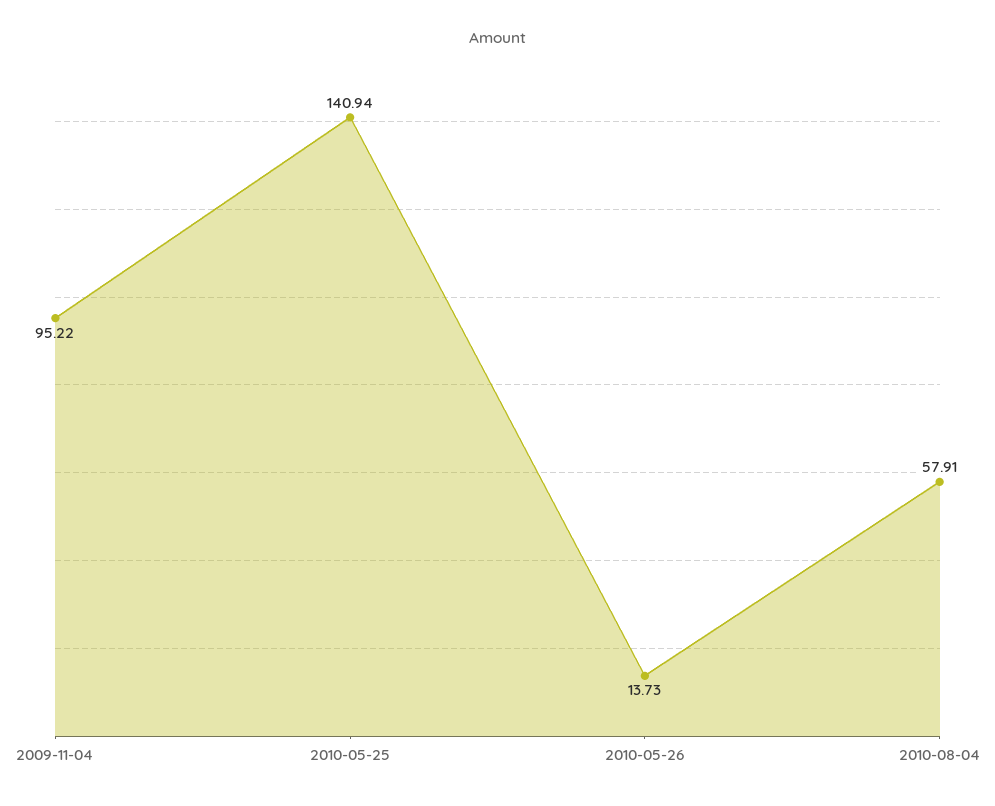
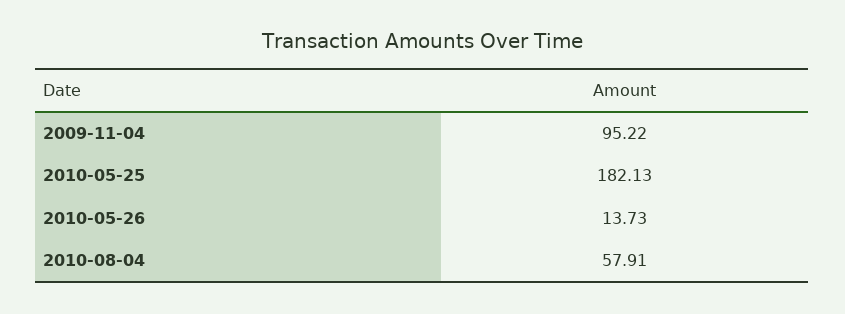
  {
    "2009-11-04": 95.22,
-   "2010-05-25": 140.94,
+   "2010-05-25": 182.13,
    "2010-05-26": 13.73,
    "2010-08-04": 57.91
  }

